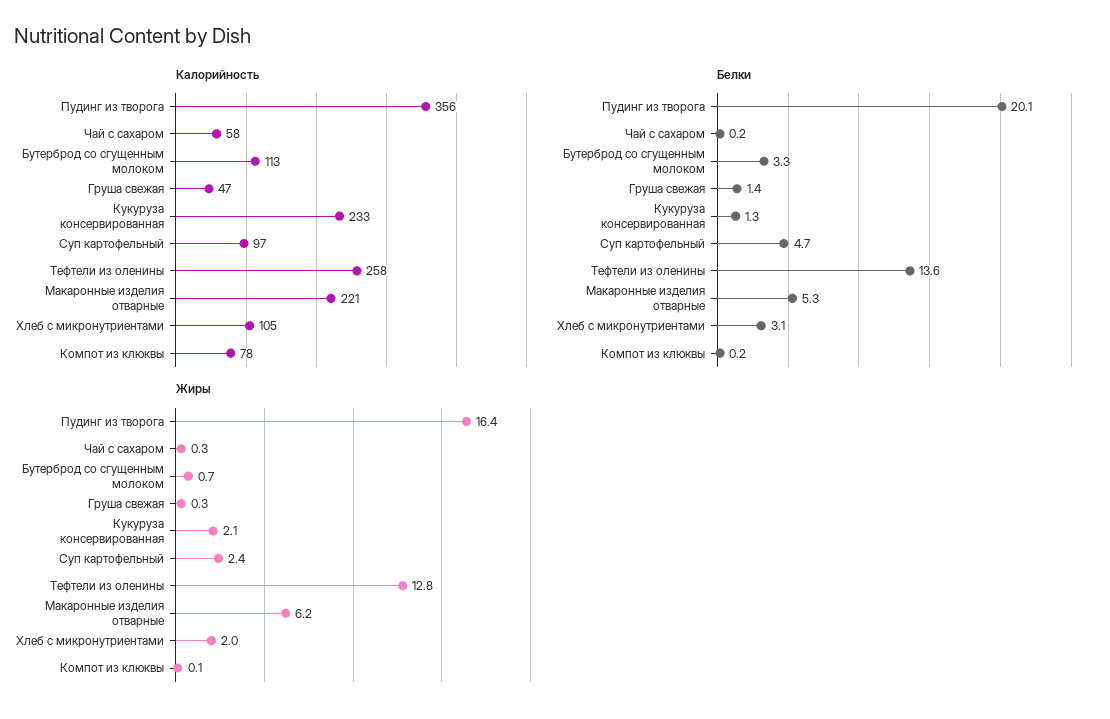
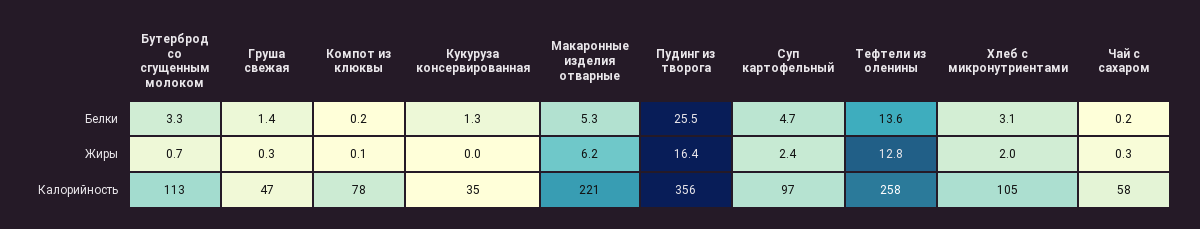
  {
    "Калорийность": {
      "Пудинг из творога": 356,
      "Чай с сахаром": 58,
      "Бутерброд со сгущенным молоком": 113,
      "Груша свежая": 47,
-     "Кукуруза консервированная": 233,
+     "Кукуруза консервированная": 35,
      "Суп картофельный": 97,
      "Тефтели из оленины": 258,
      "Макаронные изделия отварные": 221,
      "Хлеб с микронутриентами": 105,
      "Компот из клюквы": 78
    },
    "Белки": {
-     "Пудинг из творога": 20.1,
+     "Пудинг из творога": 25.5,
      "Чай с сахаром": 0.2,
      "Бутерброд со сгущенным молоком": 3.3,
      "Груша свежая": 1.4,
      "Кукуруза консервированная": 1.3,
      "Суп картофельный": 4.7,
      "Тефтели из оленины": 13.6,
      "Макаронные изделия отварные": 5.3,
      "Хлеб с микронутриентами": 3.1,
      "Компот из клюквы": 0.2
    },
    "Жиры": {
      "Пудинг из творога": 16.4,
      "Чай с сахаром": 0.3,
      "Бутерброд со сгущенным молоком": 0.7,
      "Груша свежая": 0.3,
-     "Кукуруза консервированная": 2.1,
+     "Кукуруза консервированная": 0,
      "Суп картофельный": 2.4,
      "Тефтели из оленины": 12.8,
      "Макаронные изделия отварные": 6.2,
      "Хлеб с микронутриентами": 2,
      "Компот из клюквы": 0.1
    }
  }

